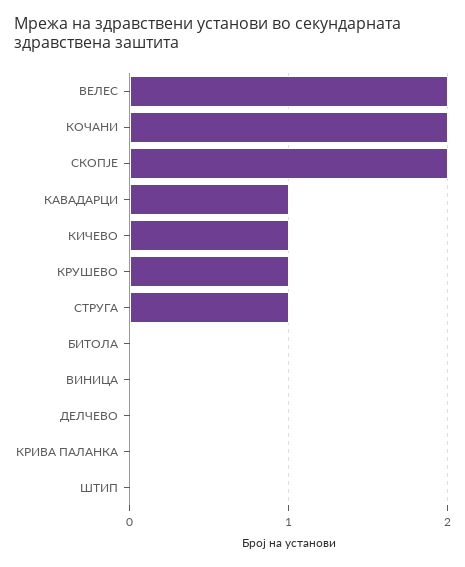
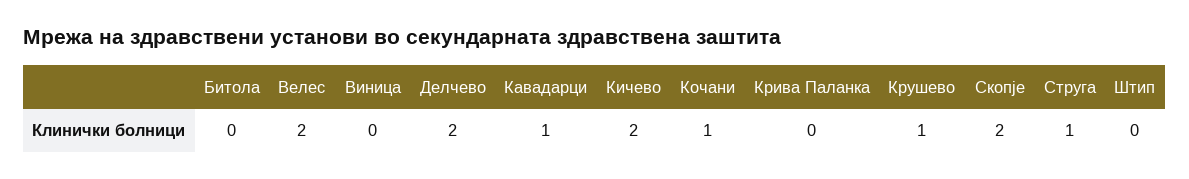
  {
    "ВЕЛЕС": 2,
-   "КОЧАНИ": 2,
+   "КОЧАНИ": 1,
    "СКОПЈЕ": 2,
    "КАВАДАРЦИ": 1,
-   "КИЧЕВО": 1,
+   "КИЧЕВО": 2,
    "КРУШЕВО": 1,
    "СТРУГА": 1,
    "БИТОЛА": 0,
    "ВИНИЦА": 0,
-   "ДЕЛЧЕВО": 0,
+   "ДЕЛЧЕВО": 2,
    "КРИВА ПАЛАНКА": 0,
    "ШТИП": 0
  }

